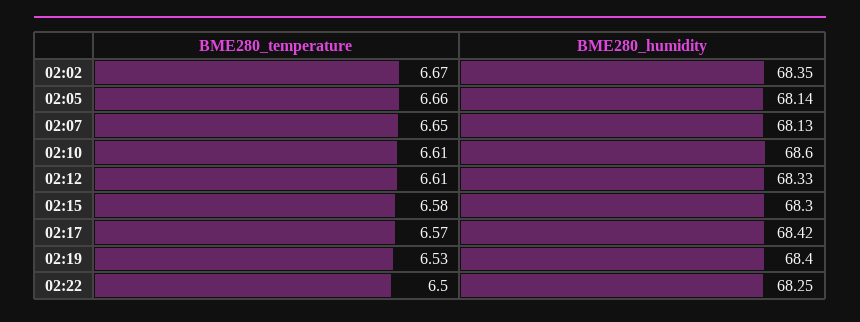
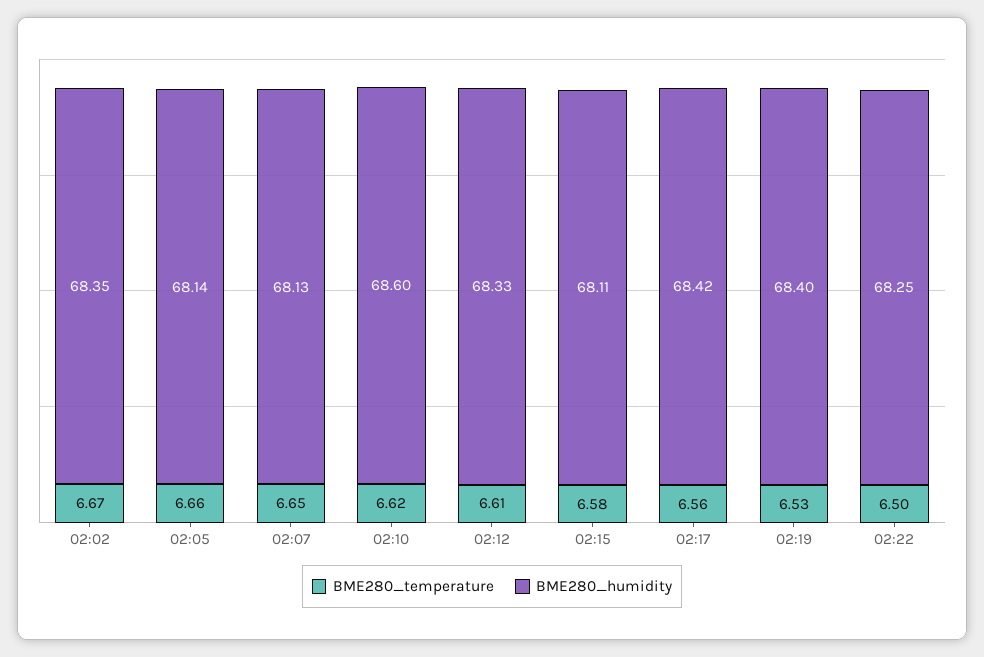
  {
    "BME280_temperature": {
      "02:02": 6.67,
      "02:05": 6.66,
      "02:07": 6.65,
-     "02:10": 6.61,
+     "02:10": 6.62,
      "02:12": 6.61,
      "02:15": 6.58,
-     "02:17": 6.57,
+     "02:17": 6.56,
      "02:19": 6.53,
      "02:22": 6.5
    },
    "BME280_humidity": {
      "02:02": 68.35,
      "02:05": 68.14,
      "02:07": 68.13,
      "02:10": 68.6,
      "02:12": 68.33,
-     "02:15": 68.3,
+     "02:15": 68.11,
      "02:17": 68.42,
      "02:19": 68.4,
      "02:22": 68.25
    }
  }

